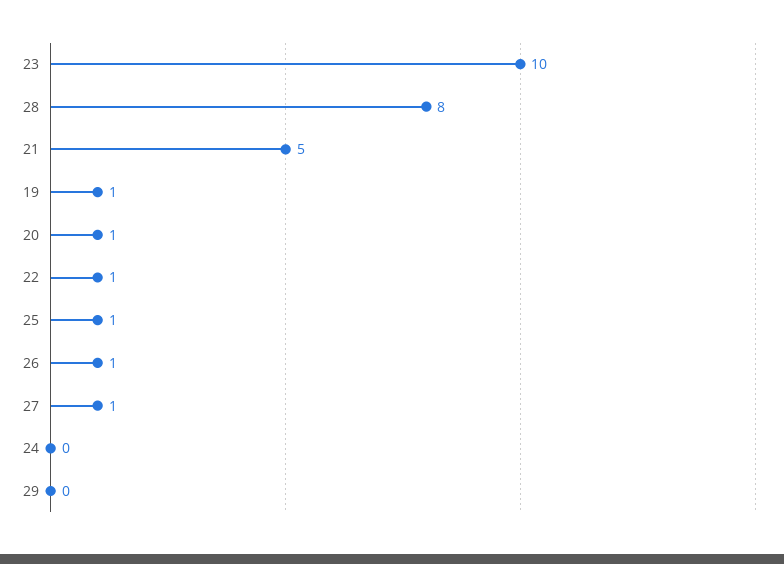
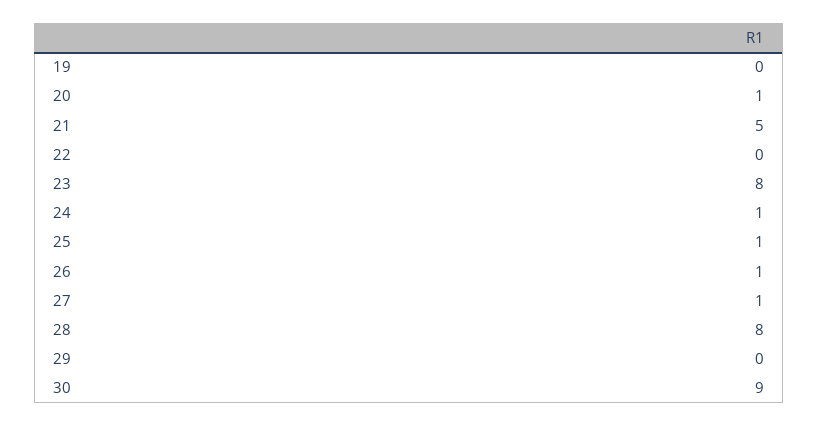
  {
-   "23": 10,
+   "23": 8,
    "28": 8,
    "21": 5,
-   "19": 1,
+   "19": 0,
    "20": 1,
-   "22": 1,
+   "22": 0,
    "25": 1,
    "26": 1,
    "27": 1,
-   "24": 0,
+   "24": 1,
-   "29": 0
+   "29": 0,
+   "30": 9
  }

